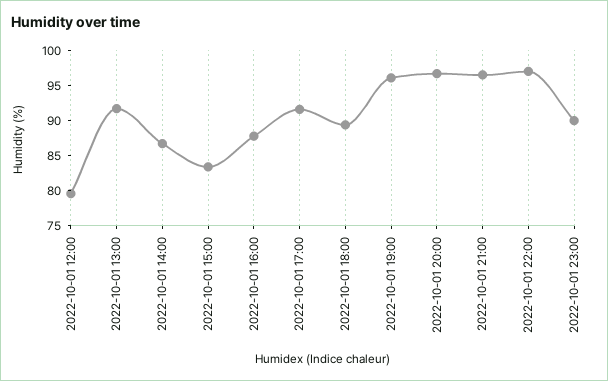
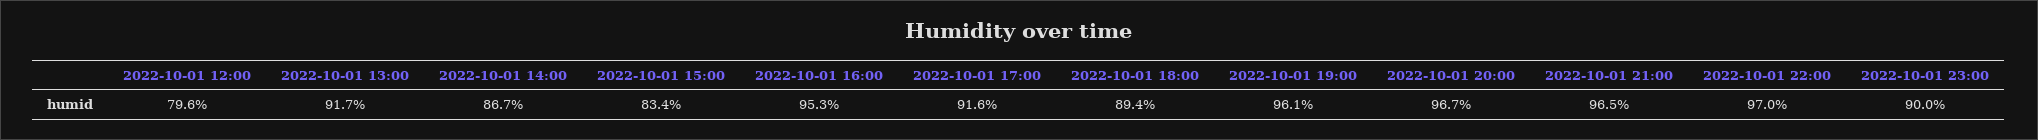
  {
    "2022-10-01 12:00": 79.6,
    "2022-10-01 13:00": 91.7,
    "2022-10-01 14:00": 86.7,
    "2022-10-01 15:00": 83.4,
-   "2022-10-01 16:00": 87.5,
+   "2022-10-01 16:00": 95.3,
    "2022-10-01 17:00": 91.6,
    "2022-10-01 18:00": 89.4,
    "2022-10-01 19:00": 96.1,
    "2022-10-01 20:00": 96.7,
    "2022-10-01 21:00": 96.5,
    "2022-10-01 22:00": 97,
    "2022-10-01 23:00": 90
  }

